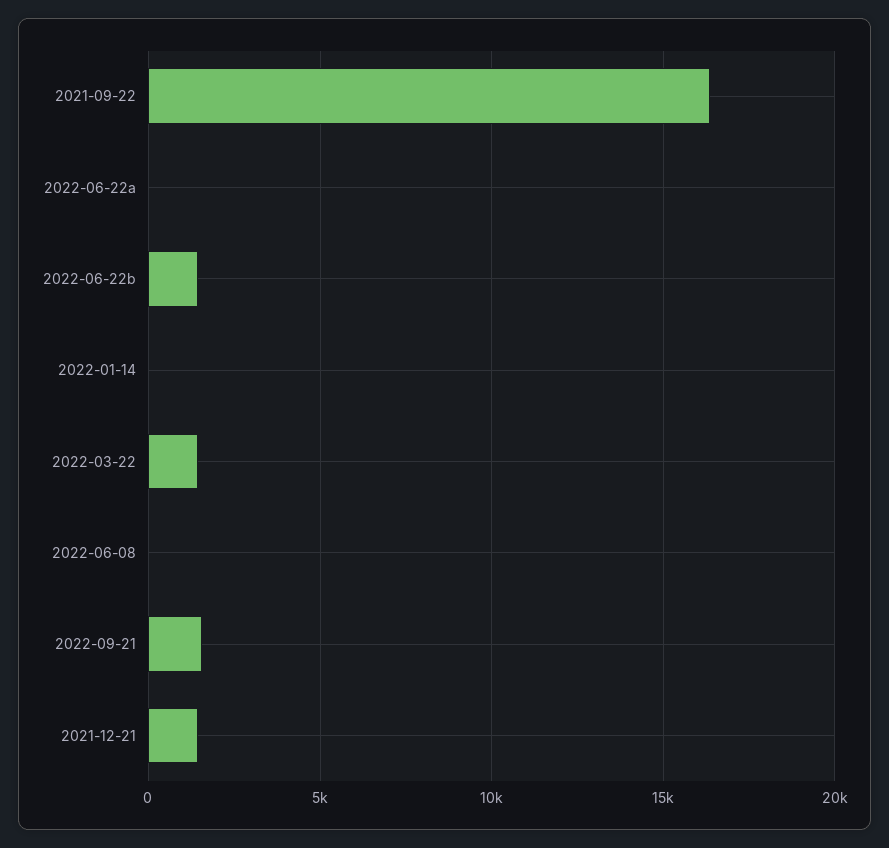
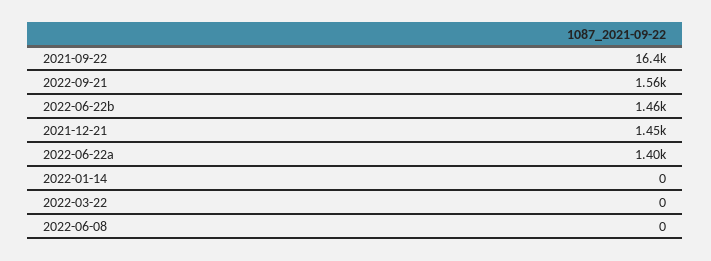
  {
    "2021-09-22": 16400,
-   "2022-06-22a": 0,
+   "2022-06-22a": 1400,
    "2022-06-22b": 1460,
    "2022-01-14": 0,
-   "2022-03-22": 1500,
+   "2022-03-22": 0,
    "2022-06-08": 0,
    "2022-09-21": 1560,
    "2021-12-21": 1450
  }

